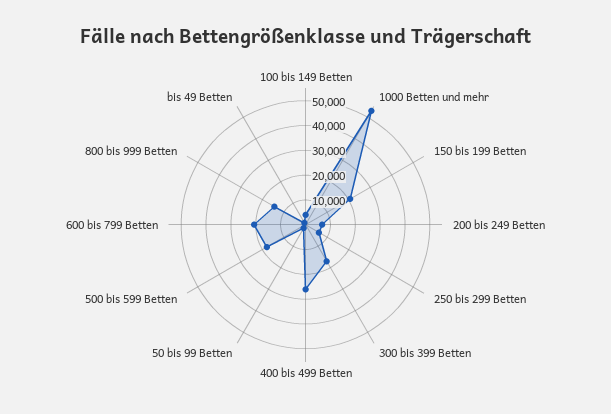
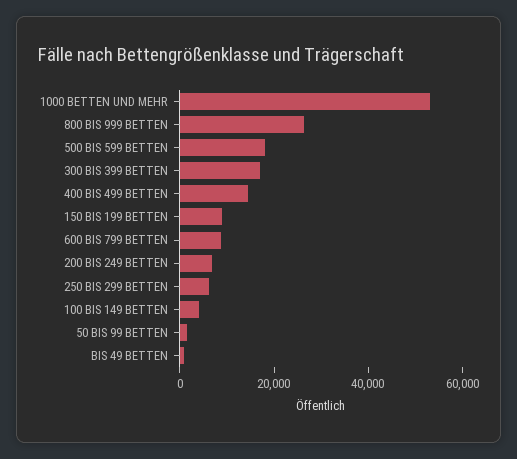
  {
    "100 bis 149 Betten": 5000,
    "1000 Betten und mehr": 55000,
-   "150 bis 199 Betten": 20000,
+   "150 bis 199 Betten": 10000,
    "200 bis 249 Betten": 5000,
    "250 bis 299 Betten": 5000,
    "300 bis 399 Betten": 15000,
-   "400 bis 499 Betten": 25000,
+   "400 bis 499 Betten": 15000,
    "50 bis 99 Betten": 0,
    "500 bis 599 Betten": 20000,
-   "600 bis 799 Betten": 20000,
+   "600 bis 799 Betten": 10000,
-   "800 bis 999 Betten": 15000,
+   "800 bis 999 Betten": 25000,
    "bis 49 Betten": 0
  }

